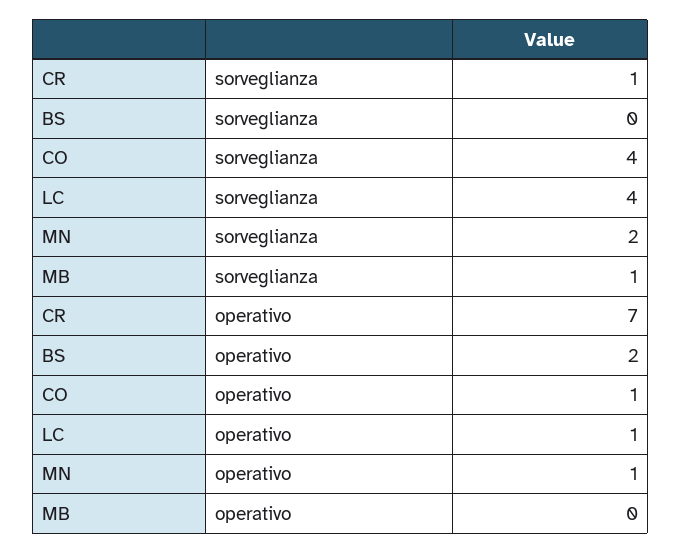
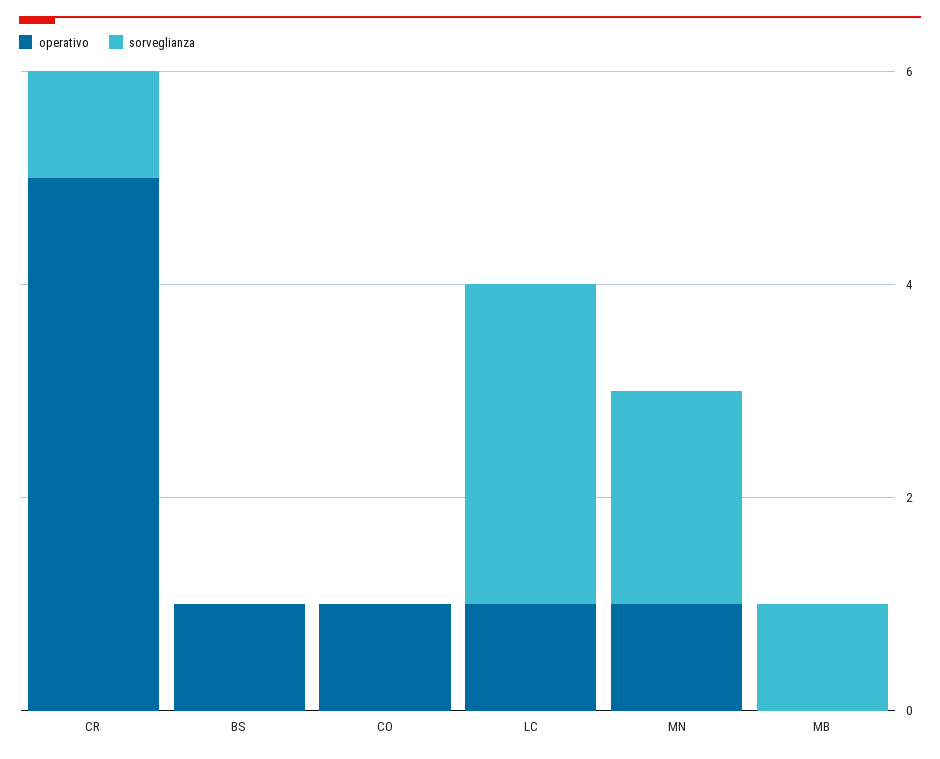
  {
    "sorveglianza": {
      "CR": 1,
      "BS": 0,
-     "CO": 4,
+     "CO": 0,
-     "LC": 4,
+     "LC": 3,
      "MN": 2,
      "MB": 1
    },
    "operativo": {
-     "CR": 7,
+     "CR": 5,
-     "BS": 2,
+     "BS": 1,
      "CO": 1,
      "LC": 1,
      "MN": 1,
      "MB": 0
    }
  }

